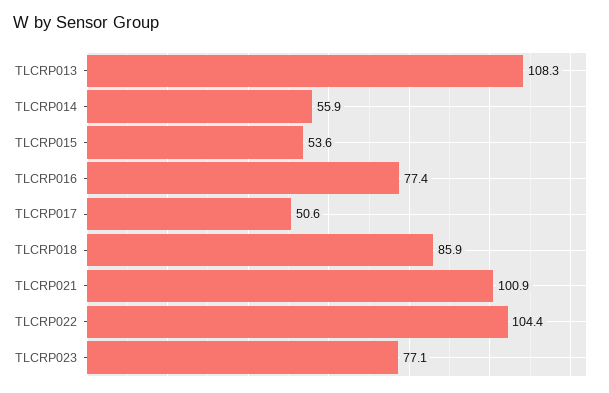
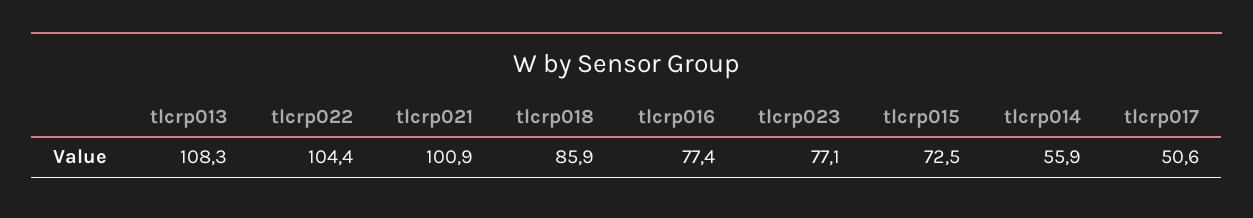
  {
    "TLCRP013": 108.3,
    "TLCRP014": 55.9,
-   "TLCRP015": 53.6,
+   "TLCRP015": 72.5,
    "TLCRP016": 77.4,
    "TLCRP017": 50.6,
    "TLCRP018": 85.9,
    "TLCRP021": 100.9,
    "TLCRP022": 104.4,
    "TLCRP023": 77.1
  }

